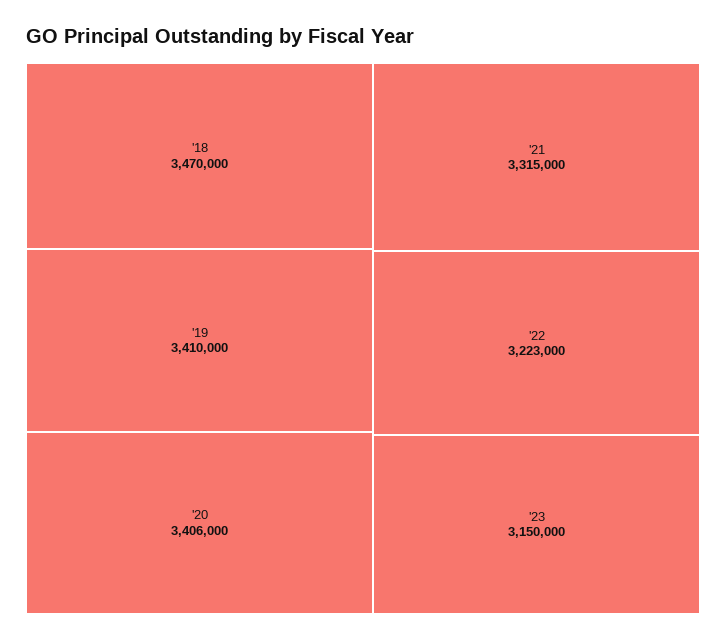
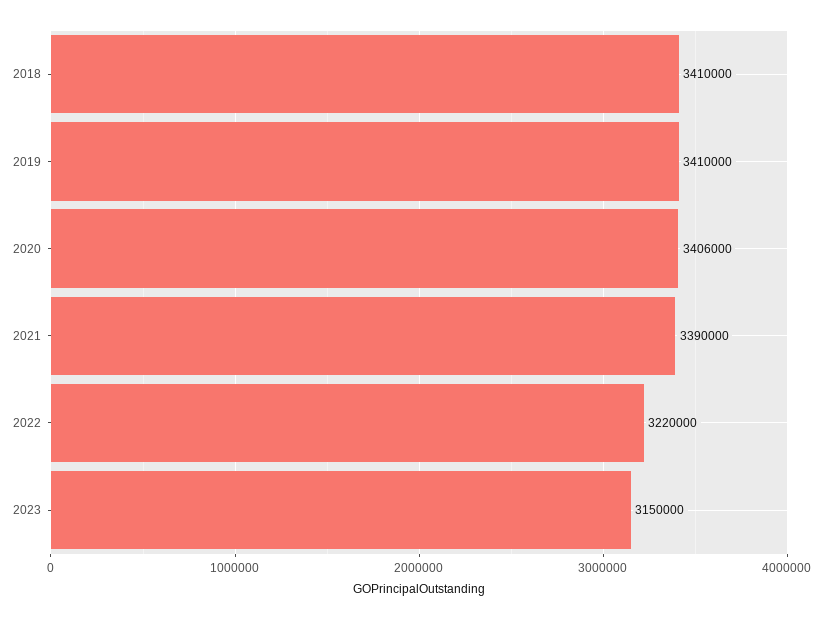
  {
-   "'18": 3470000,
+   "'18": 3410000,
    "'19": 3410000,
    "'20": 3406000,
-   "'21": 3315000,
+   "'21": 3390000,
-   "'22": 3223000,
+   "'22": 3220000,
    "'23": 3150000
  }

